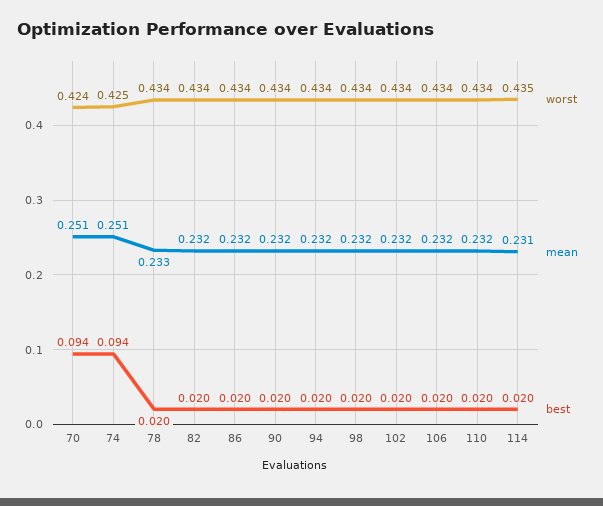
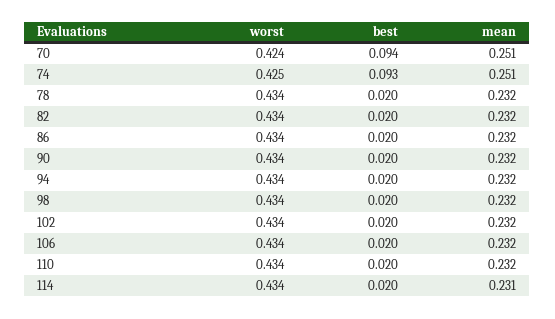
  {
    "worst": {
      "70": 0.424,
      "74": 0.425,
      "78": 0.434,
      "82": 0.434,
      "86": 0.434,
      "90": 0.434,
      "94": 0.434,
      "98": 0.434,
      "102": 0.434,
      "106": 0.434,
      "110": 0.434,
-     "114": 0.435
+     "114": 0.434
    },
    "mean": {
      "70": 0.251,
      "74": 0.251,
-     "78": 0.233,
+     "78": 0.232,
      "82": 0.232,
      "86": 0.232,
      "90": 0.232,
      "94": 0.232,
      "98": 0.232,
      "102": 0.232,
      "106": 0.232,
      "110": 0.232,
      "114": 0.231
    },
    "best": {
      "70": 0.094,
-     "74": 0.094,
+     "74": 0.093,
      "78": 0.02,
      "82": 0.02,
      "86": 0.02,
      "90": 0.02,
      "94": 0.02,
      "98": 0.02,
      "102": 0.02,
      "106": 0.02,
      "110": 0.02,
      "114": 0.02
    }
  }

